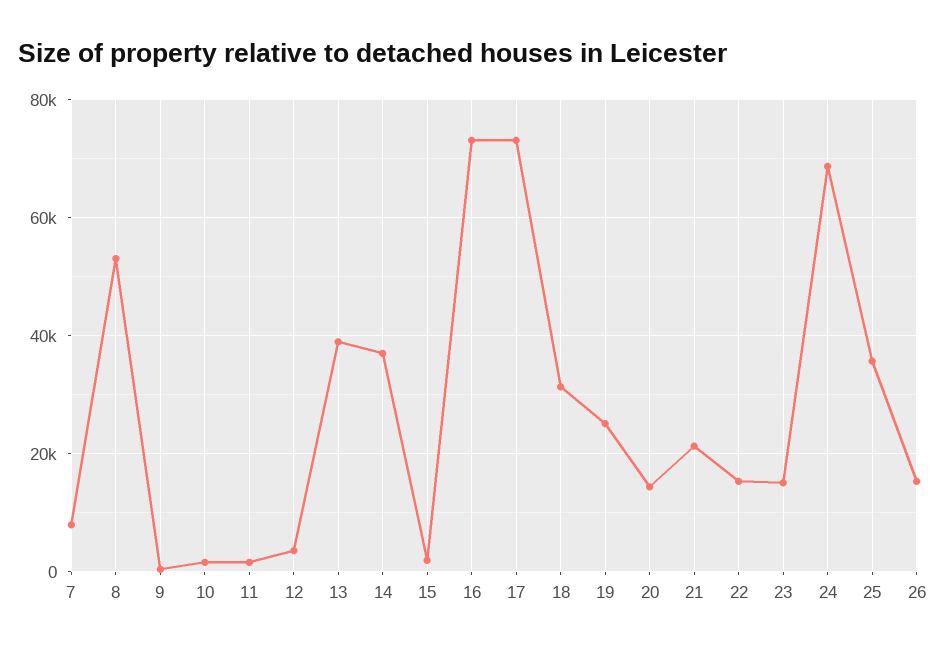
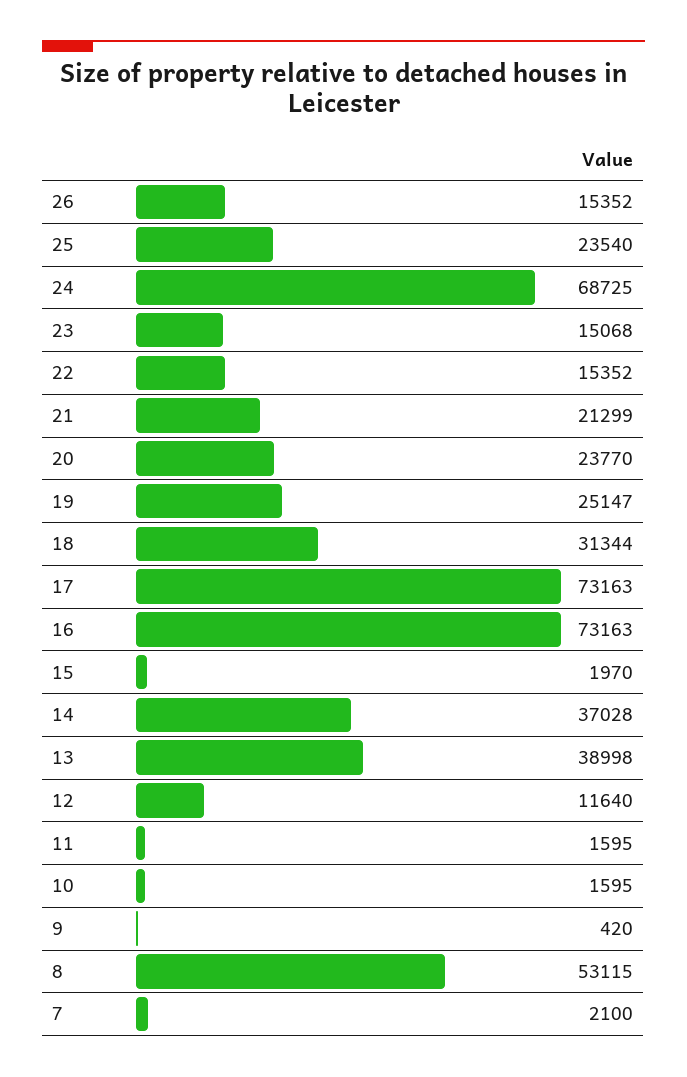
  {
-   "7": 8000,
+   "7": 2100,
    "8": 53115,
    "9": 420,
    "10": 1595,
    "11": 1595,
-   "12": 4000,
+   "12": 11640,
    "13": 38998,
    "14": 37028,
    "15": 1970,
    "16": 73163,
    "17": 73163,
    "18": 31344,
    "19": 25147,
-   "20": 14000,
+   "20": 23770,
    "21": 21299,
    "22": 15352,
    "23": 15068,
    "24": 68725,
-   "25": 36000,
+   "25": 23540,
    "26": 15352
  }

